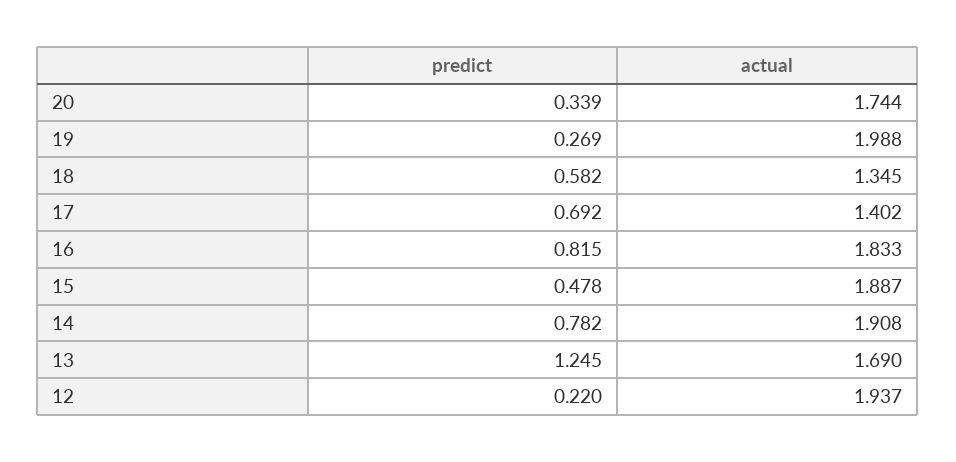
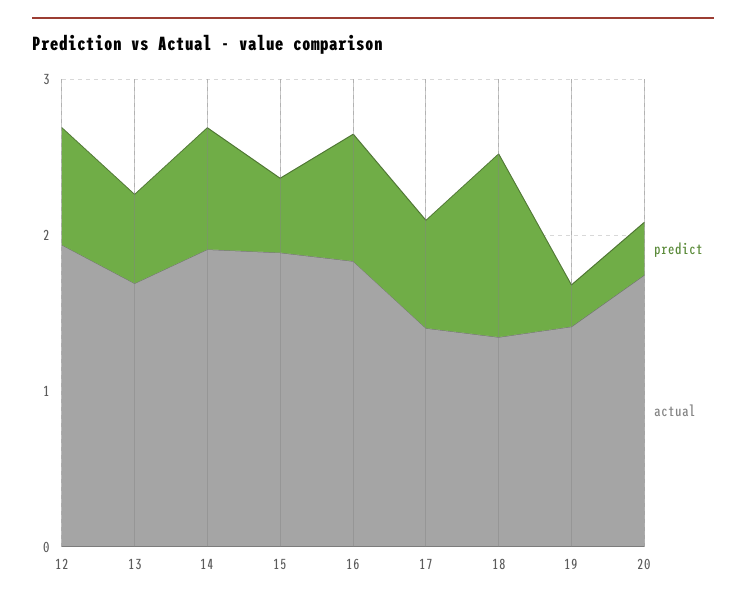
  {
    "predict": {
      "20": 0.339,
      "19": 0.269,
-     "18": 0.582,
+     "18": 1.2,
      "17": 0.692,
      "16": 0.815,
      "15": 0.478,
      "14": 0.782,
-     "13": 1.245,
+     "13": 0.6,
-     "12": 0.22
+     "12": 0.8
    },
    "actual": {
      "20": 1.744,
-     "19": 1.988,
+     "19": 1.4,
      "18": 1.345,
      "17": 1.402,
      "16": 1.833,
      "15": 1.887,
      "14": 1.908,
      "13": 1.69,
      "12": 1.937
    }
  }

